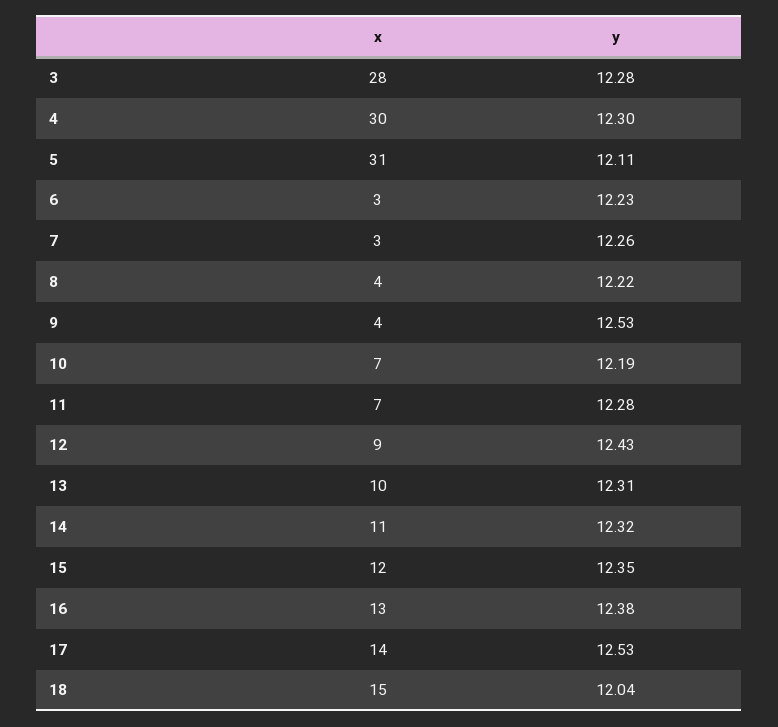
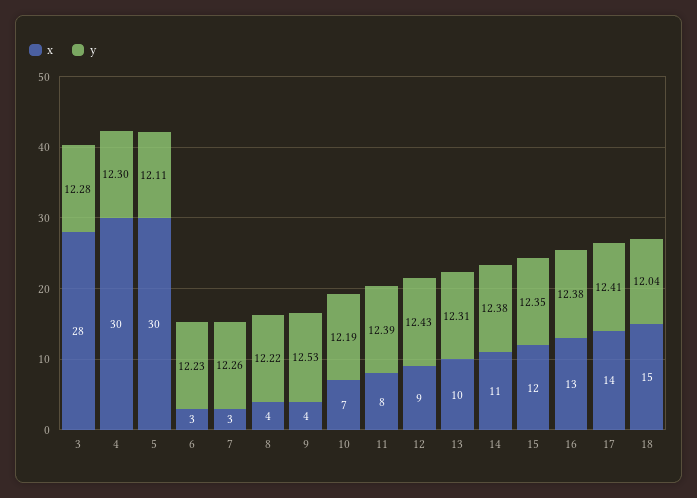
  {
    "x": {
      "3": 28,
      "4": 30,
-     "5": 31,
+     "5": 30,
      "6": 3,
      "7": 3,
      "8": 4,
      "9": 4,
      "10": 7,
-     "11": 7,
+     "11": 8,
      "12": 9,
      "13": 10,
      "14": 11,
      "15": 12,
      "16": 13,
      "17": 14,
      "18": 15
    },
    "y": {
      "3": 12.28,
      "4": 12.3,
      "5": 12.11,
      "6": 12.23,
      "7": 12.26,
      "8": 12.22,
      "9": 12.53,
      "10": 12.19,
-     "11": 12.28,
+     "11": 12.39,
      "12": 12.43,
      "13": 12.31,
-     "14": 12.32,
+     "14": 12.38,
      "15": 12.35,
      "16": 12.38,
-     "17": 12.53,
+     "17": 12.41,
      "18": 12.04
    }
  }

